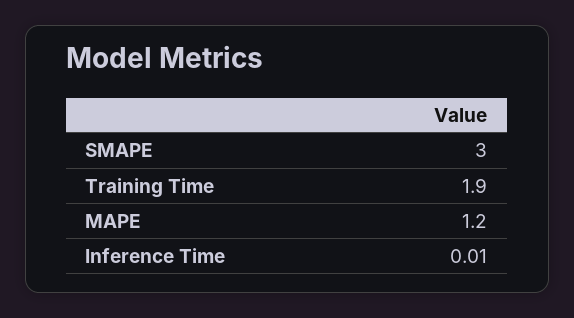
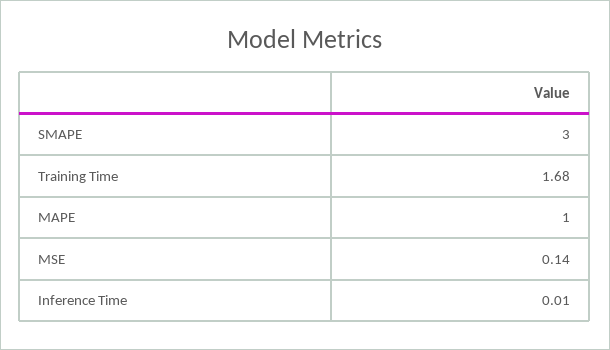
  {
    "SMAPE": 3,
-   "Training Time": 1.9,
+   "Training Time": 1.68,
-   "MAPE": 1.2,
+   "MAPE": 1,
-   "Inference Time": 0.01
+   "Inference Time": 0.01,
+   "MSE": 0.14
  }

